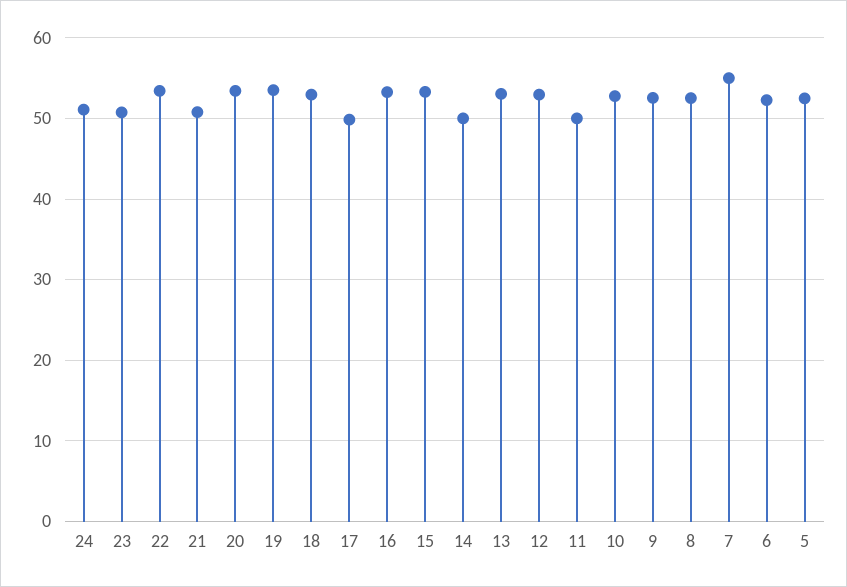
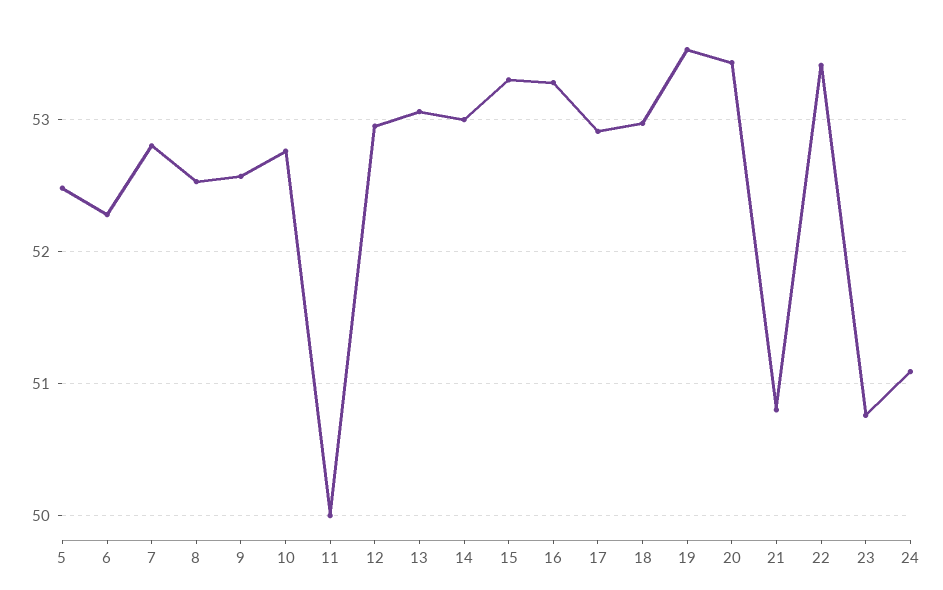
  {
    "24": 51.1,
    "23": 50.8,
    "22": 53.4,
    "21": 50.8,
    "20": 53.4,
    "19": 53.5,
    "18": 53,
-   "17": 50,
+   "17": 52.9,
    "16": 53.3,
    "15": 53.3,
-   "14": 50,
+   "14": 53,
    "13": 53.1,
    "12": 53,
    "11": 50,
    "10": 52.8,
    "9": 52.6,
    "8": 52.5,
-   "7": 55,
+   "7": 52.8,
    "6": 52.3,
    "5": 52.5
  }

